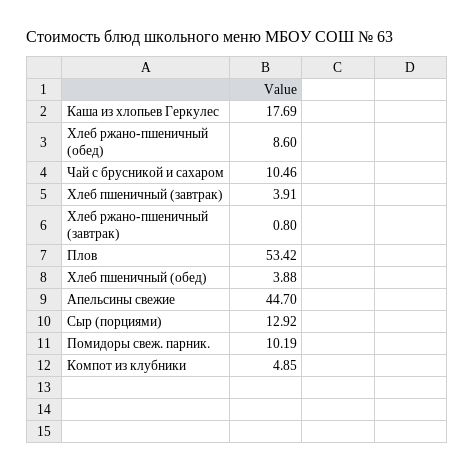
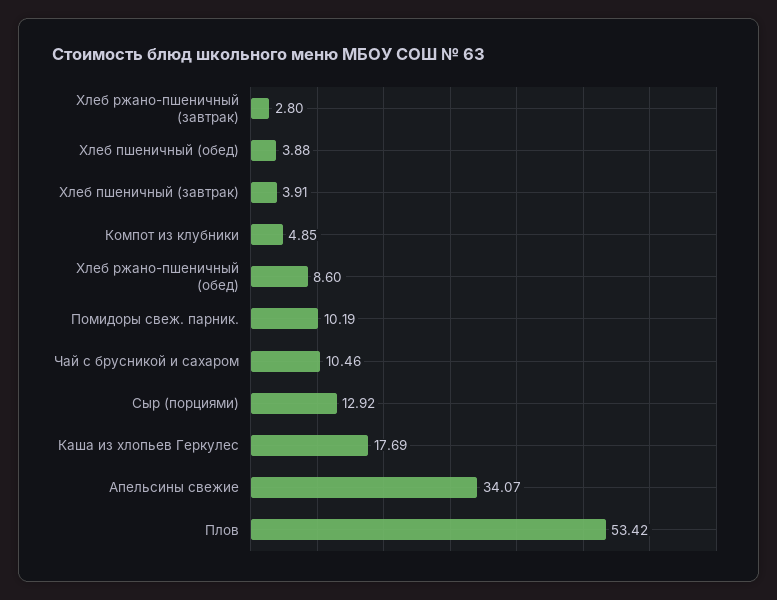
  {
    "Каша из хлопьев Геркулес": 17.69,
    "Хлеб ржано-пшеничный (обед)": 8.6,
    "Чай с брусникой и сахаром": 10.46,
    "Хлеб пшеничный (завтрак)": 3.91,
-   "Хлеб ржано-пшеничный (завтрак)": 0.8,
+   "Хлеб ржано-пшеничный (завтрак)": 2.8,
    "Плов": 53.42,
    "Хлеб пшеничный (обед)": 3.88,
-   "Апельсины свежие": 44.7,
+   "Апельсины свежие": 34.07,
    "Сыр (порциями)": 12.92,
    "Помидоры свеж. парник.": 10.19,
    "Компот из клубники": 4.85
  }

